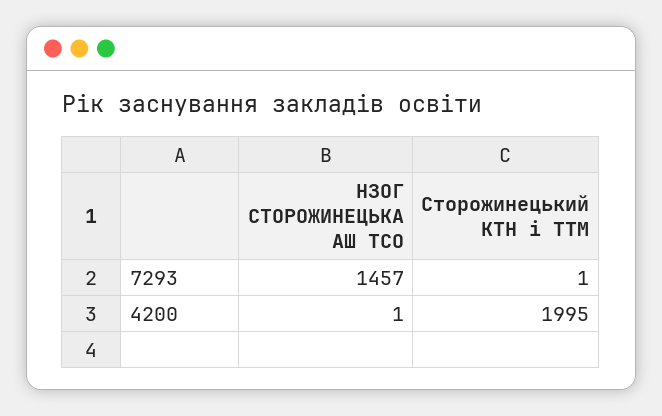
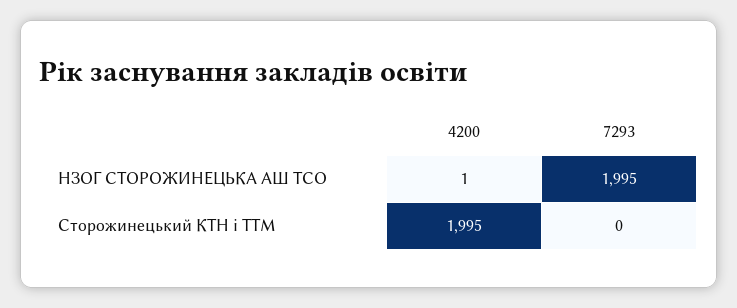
  {
    "НЗОГ CТОРОЖИНЕЦЬКА АШ ТСО": {
-     "7293": 1457,
+     "7293": 1995,
      "4200": 1
    },
    "Сторожинецький КТН і ТТМ": {
-     "7293": 1,
+     "7293": 0,
      "4200": 1995
    }
  }

